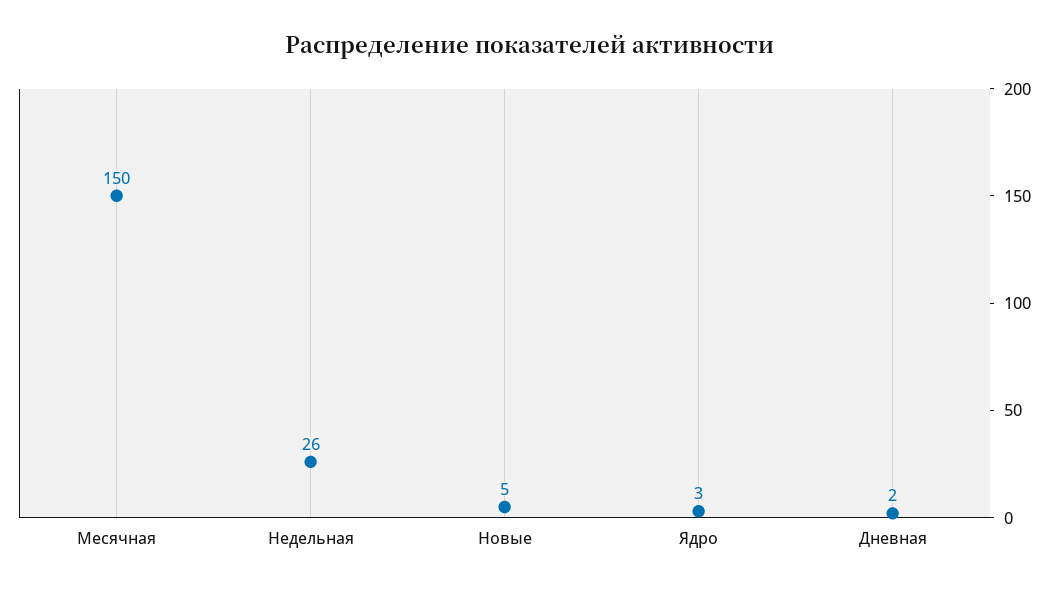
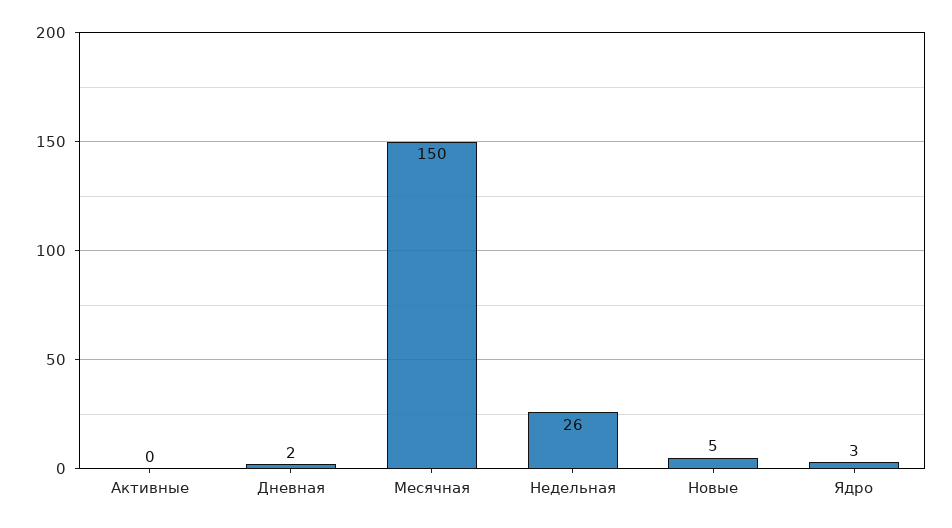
  {
    "Месячная": 150,
    "Недельная": 26,
    "Новые": 5,
    "Ядро": 3,
-   "Дневная": 2
+   "Дневная": 2,
+   "Активные": 0
  }

